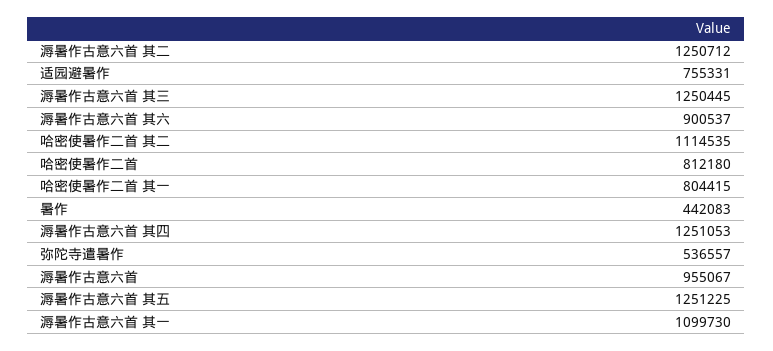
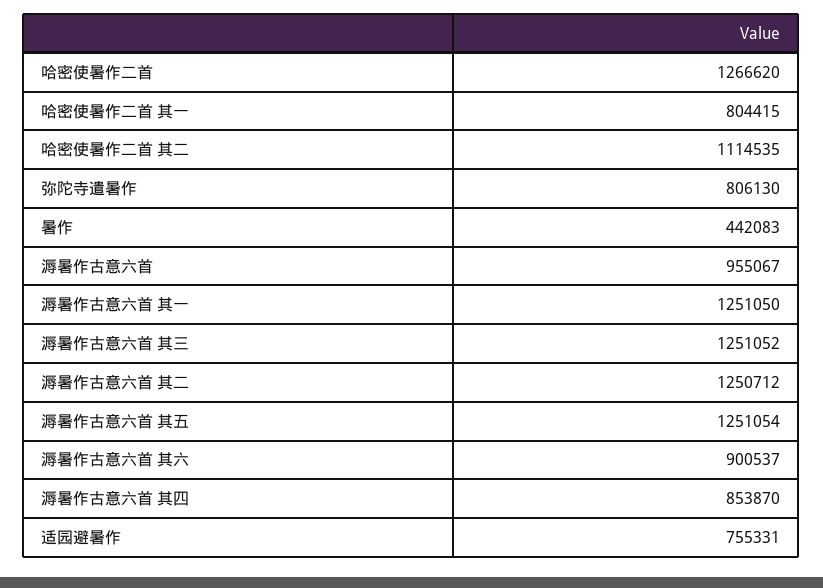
  {
    "溽暑作古意六首 其二": 1250712,
    "适园避暑作": 755331,
-   "溽暑作古意六首 其三": 1250445,
+   "溽暑作古意六首 其三": 1251052,
    "溽暑作古意六首 其六": 900537,
    "哈密使暑作二首 其二": 1114535,
-   "哈密使暑作二首": 812180,
+   "哈密使暑作二首": 1266620,
    "哈密使暑作二首 其一": 804415,
    "暑作": 442083,
-   "溽暑作古意六首 其四": 1251053,
+   "溽暑作古意六首 其四": 853870,
-   "弥陀寺遣暑作": 536557,
+   "弥陀寺遣暑作": 806130,
    "溽暑作古意六首": 955067,
-   "溽暑作古意六首 其五": 1251225,
+   "溽暑作古意六首 其五": 1251054,
-   "溽暑作古意六首 其一": 1099730
+   "溽暑作古意六首 其一": 1251050
  }

